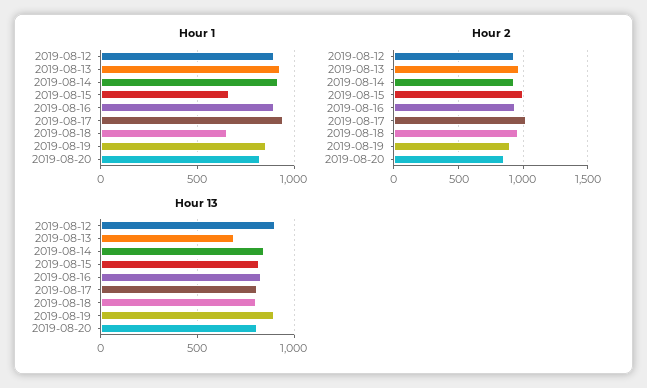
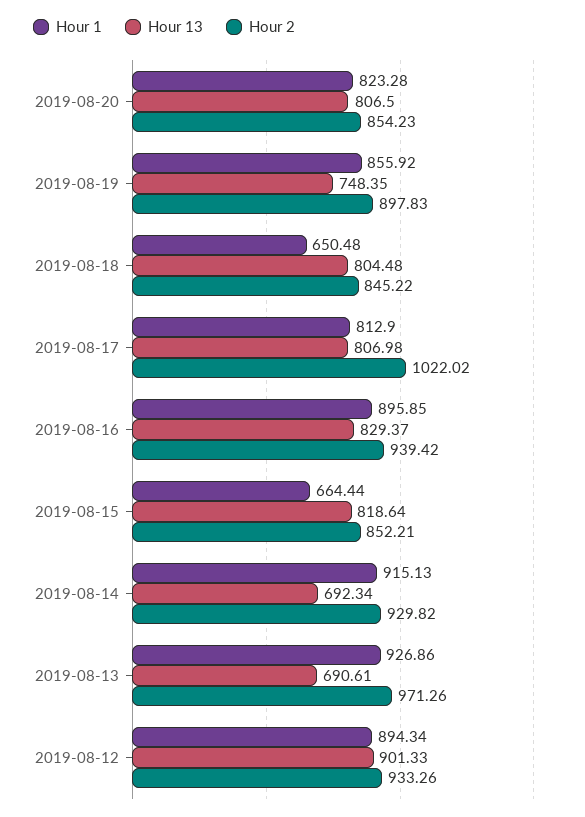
  {
    "Hour 1": {
      "2019-08-12": 894.34,
      "2019-08-13": 926.86,
      "2019-08-14": 915.13,
      "2019-08-15": 664.44,
      "2019-08-16": 895.85,
-     "2019-08-17": 950,
+     "2019-08-17": 812.9,
      "2019-08-18": 650.48,
      "2019-08-19": 855.92,
      "2019-08-20": 823.28
    },
    "Hour 2": {
      "2019-08-12": 933.26,
      "2019-08-13": 971.26,
      "2019-08-14": 929.82,
-     "2019-08-15": 1000,
+     "2019-08-15": 852.21,
      "2019-08-16": 939.42,
      "2019-08-17": 1022.02,
-     "2019-08-18": 950,
+     "2019-08-18": 845.22,
      "2019-08-19": 897.83,
      "2019-08-20": 854.23
    },
    "Hour 13": {
      "2019-08-12": 901.33,
      "2019-08-13": 690.61,
-     "2019-08-14": 850,
+     "2019-08-14": 692.34,
      "2019-08-15": 818.64,
      "2019-08-16": 829.37,
      "2019-08-17": 806.98,
      "2019-08-18": 804.48,
-     "2019-08-19": 900,
+     "2019-08-19": 748.35,
      "2019-08-20": 806.5
    }
  }

